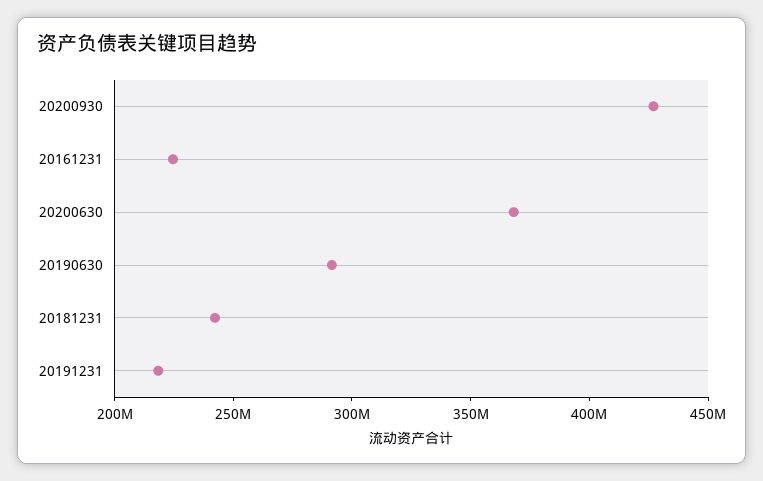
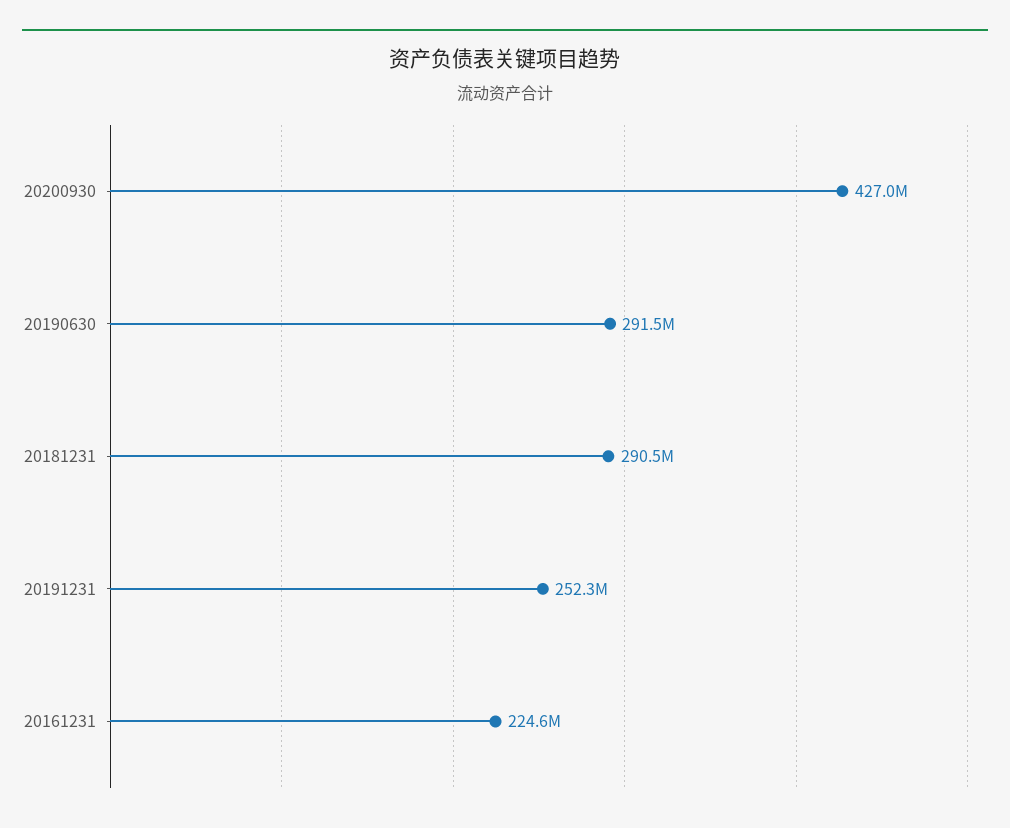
  {
    "20200930": 427000000,
    "20161231": 224600000,
-   "20200630": 370000000,
    "20190630": 291500000,
-   "20181231": 240000000,
+   "20181231": 290500000,
-   "20191231": 220000000
+   "20191231": 252300000
  }

